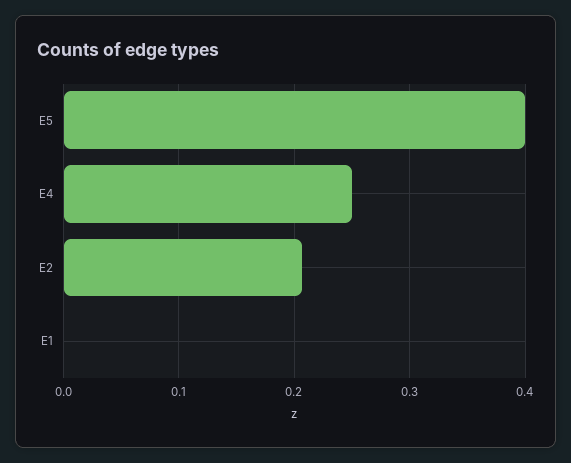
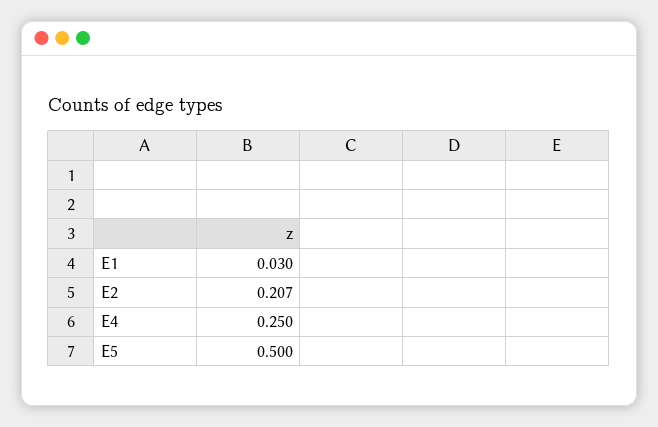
  {
-   "E5": 0.4,
+   "E5": 0.5,
    "E4": 0.25,
    "E2": 0.207,
-   "E1": 0
+   "E1": 0.03
  }

